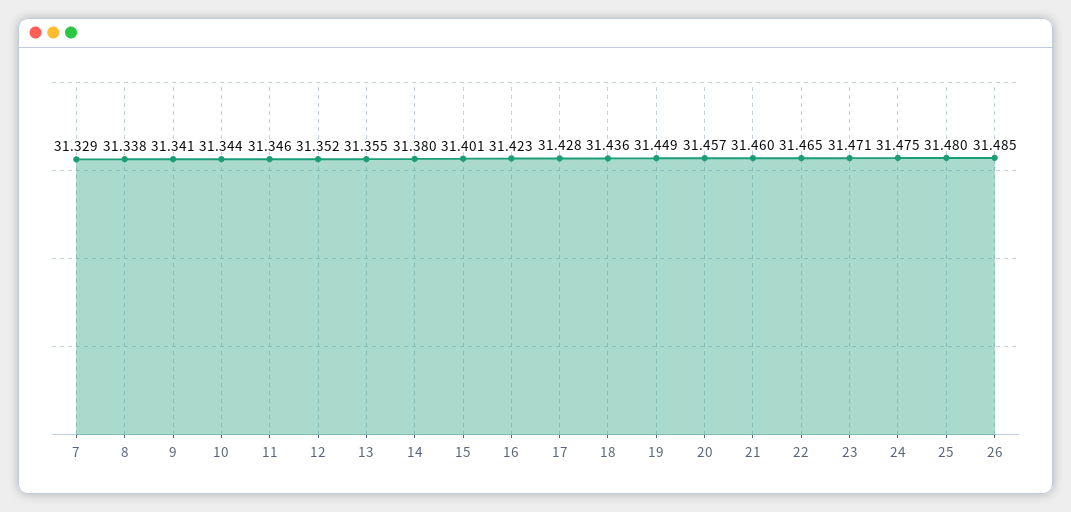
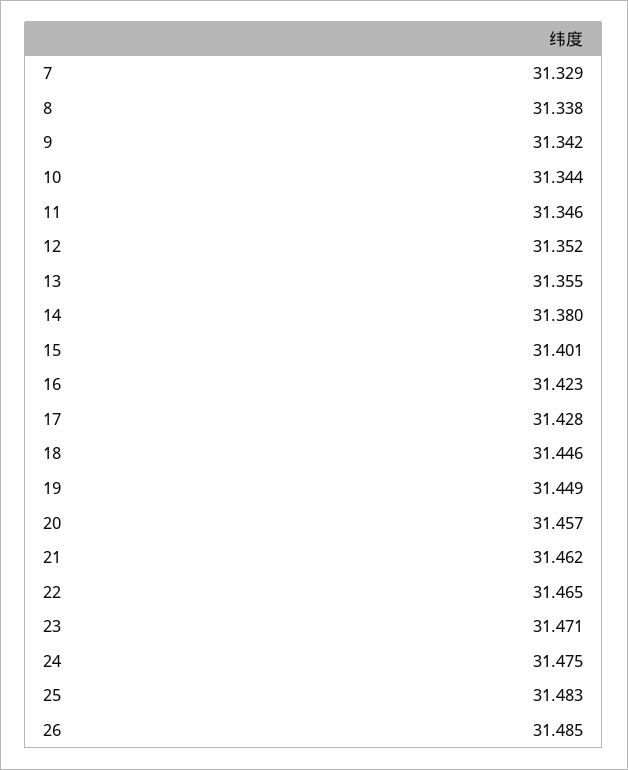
  {
    "7": 31.329,
    "8": 31.338,
-   "9": 31.341,
+   "9": 31.342,
    "10": 31.344,
    "11": 31.346,
    "12": 31.352,
    "13": 31.355,
    "14": 31.38,
    "15": 31.401,
    "16": 31.423,
    "17": 31.428,
-   "18": 31.436,
+   "18": 31.446,
    "19": 31.449,
    "20": 31.457,
-   "21": 31.46,
+   "21": 31.462,
    "22": 31.465,
    "23": 31.471,
    "24": 31.475,
-   "25": 31.48,
+   "25": 31.483,
    "26": 31.485
  }

